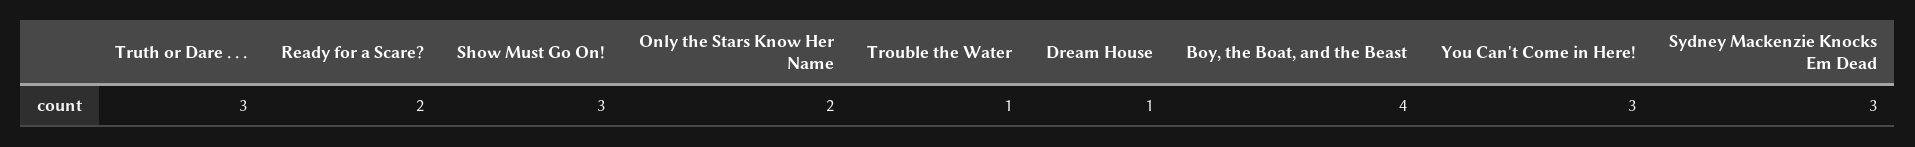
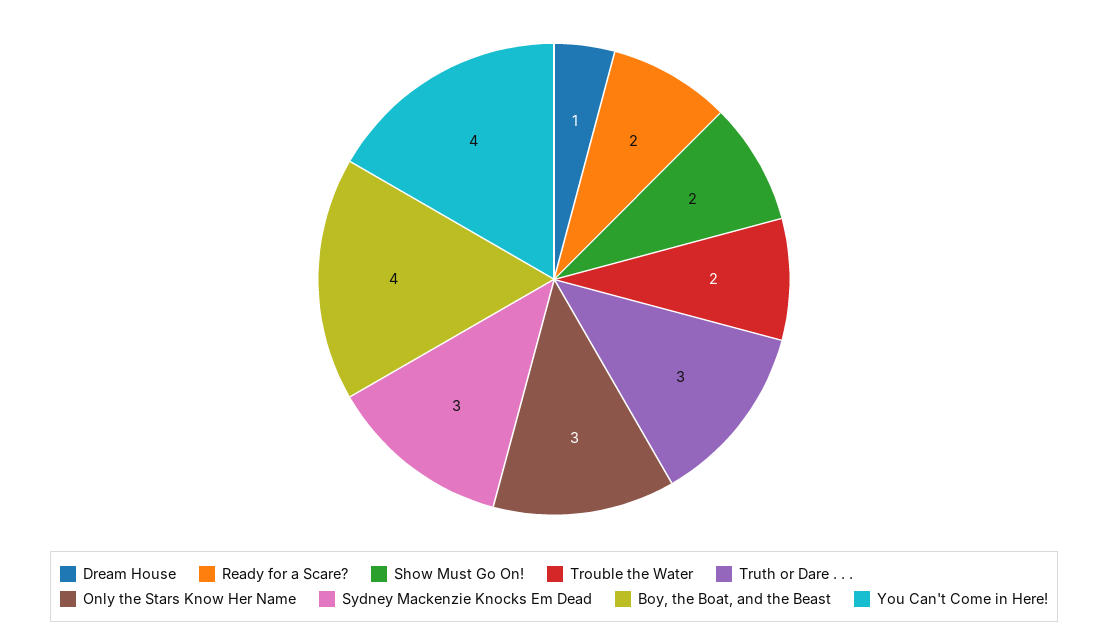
  {
    "Truth or Dare . . .": 3,
    "Ready for a Scare?": 2,
-   "Show Must Go On!": 3,
+   "Show Must Go On!": 2,
-   "Only the Stars Know Her Name": 2,
+   "Only the Stars Know Her Name": 3,
-   "Trouble the Water": 1,
+   "Trouble the Water": 2,
    "Dream House": 1,
    "Boy, the Boat, and the Beast": 4,
-   "You Can't Come in Here!": 3,
+   "You Can't Come in Here!": 4,
    "Sydney Mackenzie Knocks Em Dead": 3
  }

